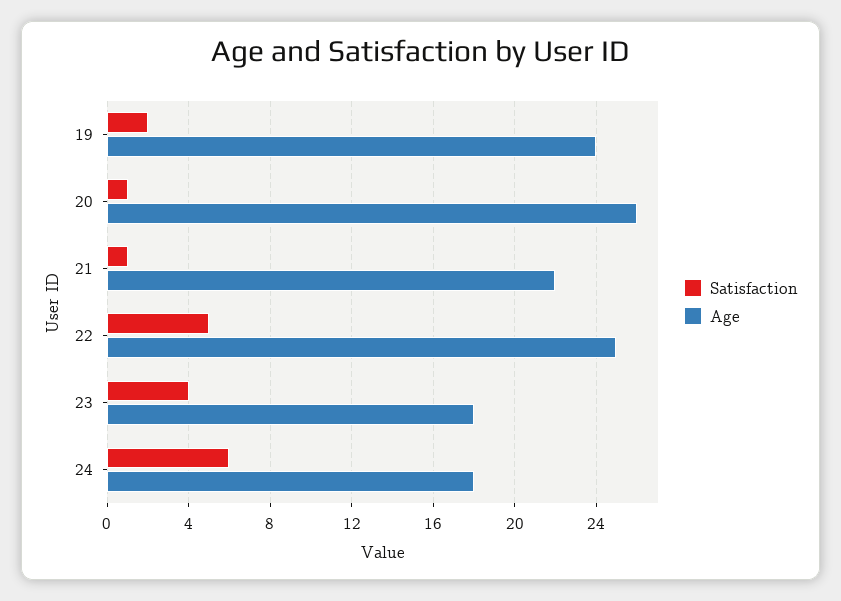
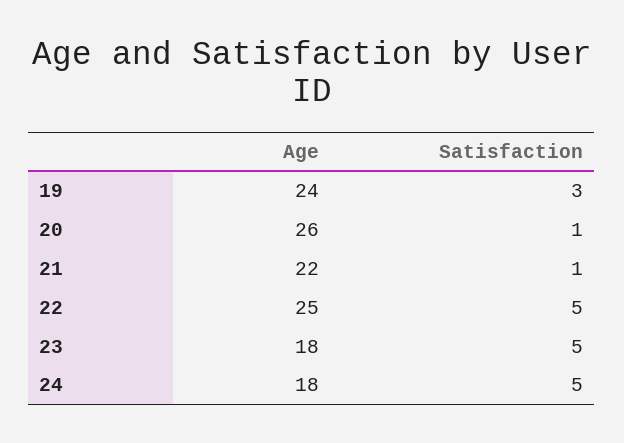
  {
    "Satisfaction": {
-     "19": 2,
+     "19": 3,
      "20": 1,
      "21": 1,
      "22": 5,
-     "23": 4,
+     "23": 5,
-     "24": 6
+     "24": 5
    },
    "Age": {
      "19": 24,
      "20": 26,
      "21": 22,
      "22": 25,
      "23": 18,
      "24": 18
    }
  }

